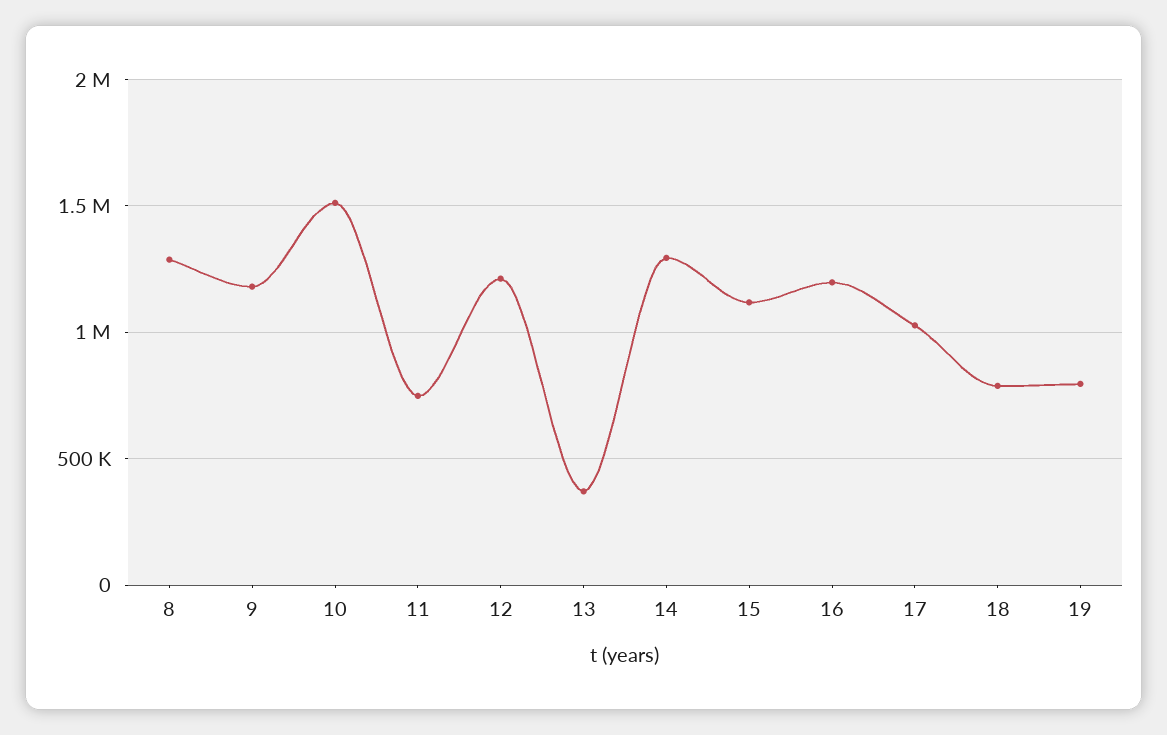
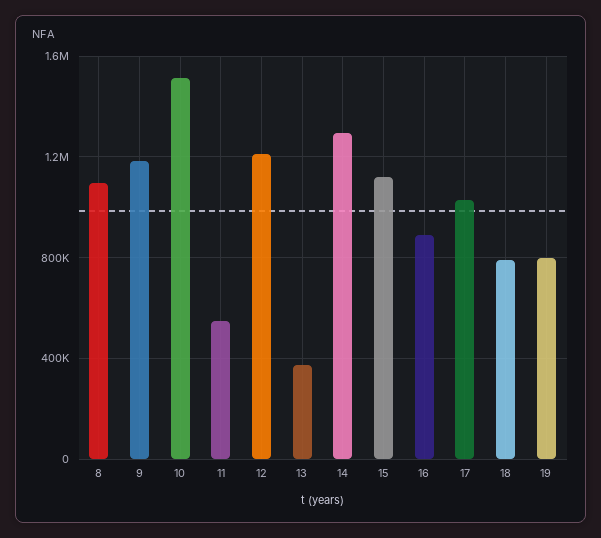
  {
-   "8": 1300000,
+   "8": 1100000,
    "9": 1200000,
    "10": 1500000,
-   "11": 750000,
+   "11": 550000,
    "12": 1200000,
    "13": 350000,
    "14": 1300000,
    "15": 1100000,
-   "16": 1200000,
+   "16": 900000,
    "17": 1050000,
    "18": 800000,
    "19": 800000
  }

